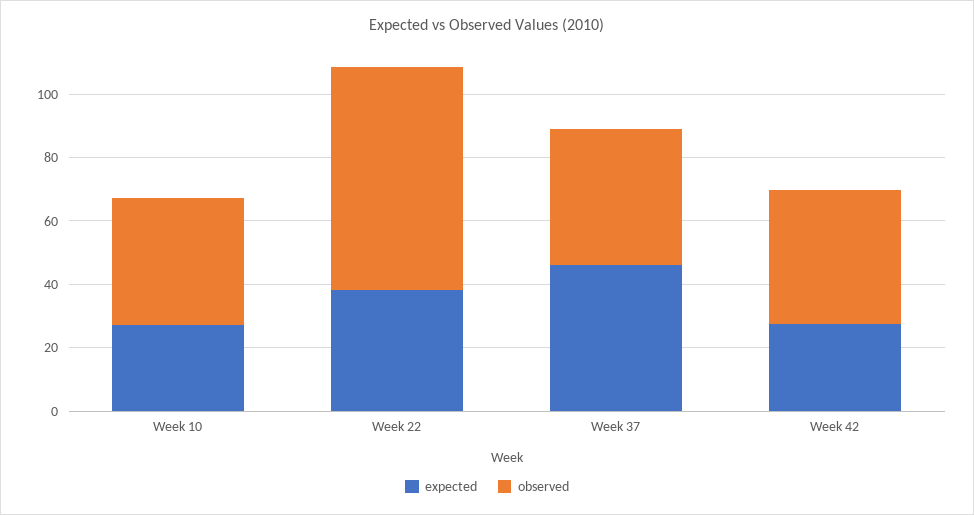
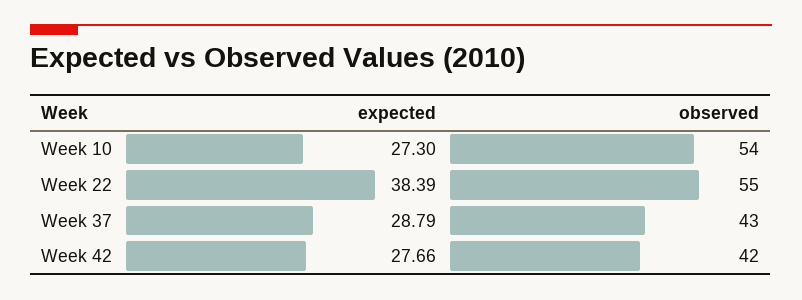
  {
    "expected": {
      "Week 10": 27.3,
      "Week 22": 38.39,
-     "Week 37": 45,
+     "Week 37": 28.79,
      "Week 42": 27.66
    },
    "observed": {
-     "Week 10": 40,
+     "Week 10": 54,
-     "Week 22": 70,
+     "Week 22": 55,
      "Week 37": 43,
      "Week 42": 42
    }
  }

